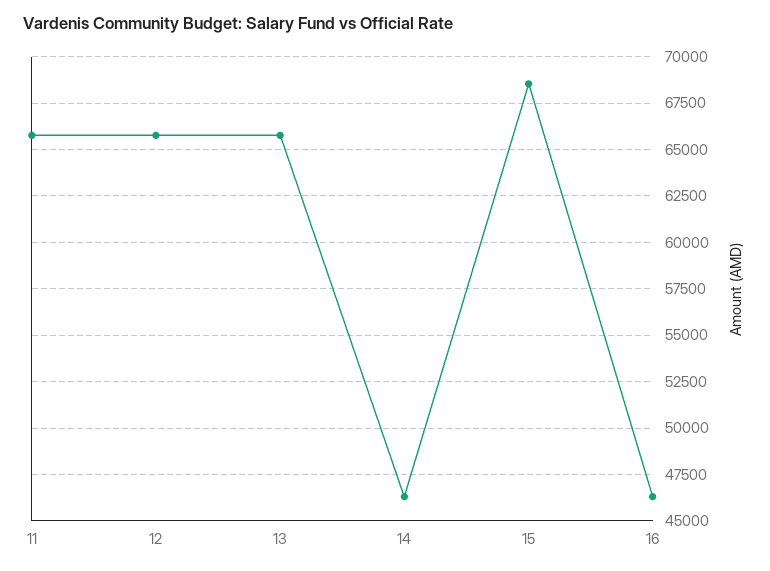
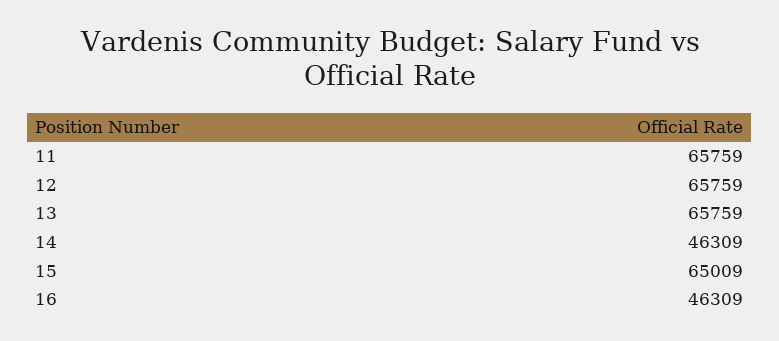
  {
    "11": 65759,
    "12": 65759,
    "13": 65759,
    "14": 46309,
-   "15": 68500,
+   "15": 65009,
    "16": 46309
  }

